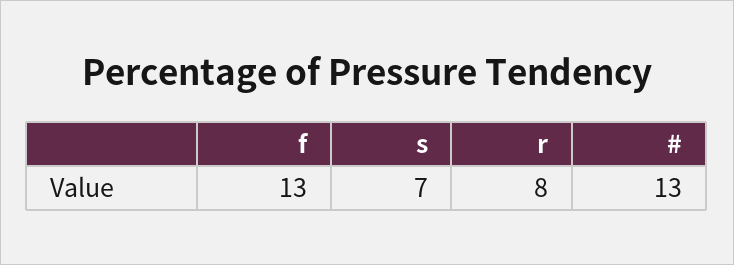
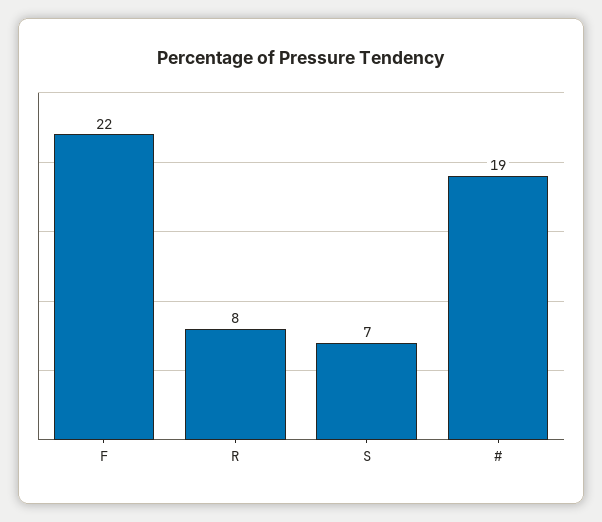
  {
-   "f": 13,
+   "f": 22,
    "s": 7,
    "r": 8,
-   "#": 13
+   "#": 19
  }

